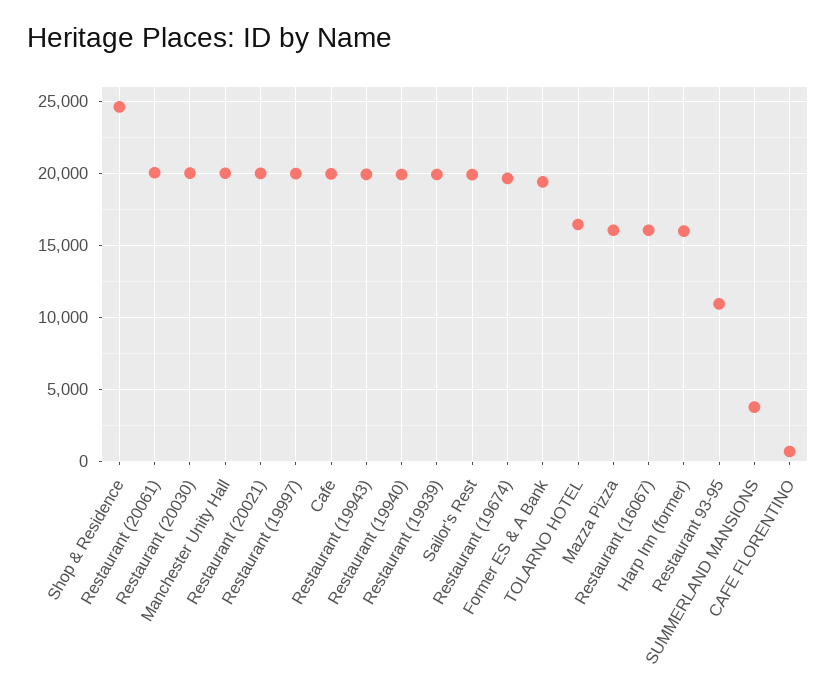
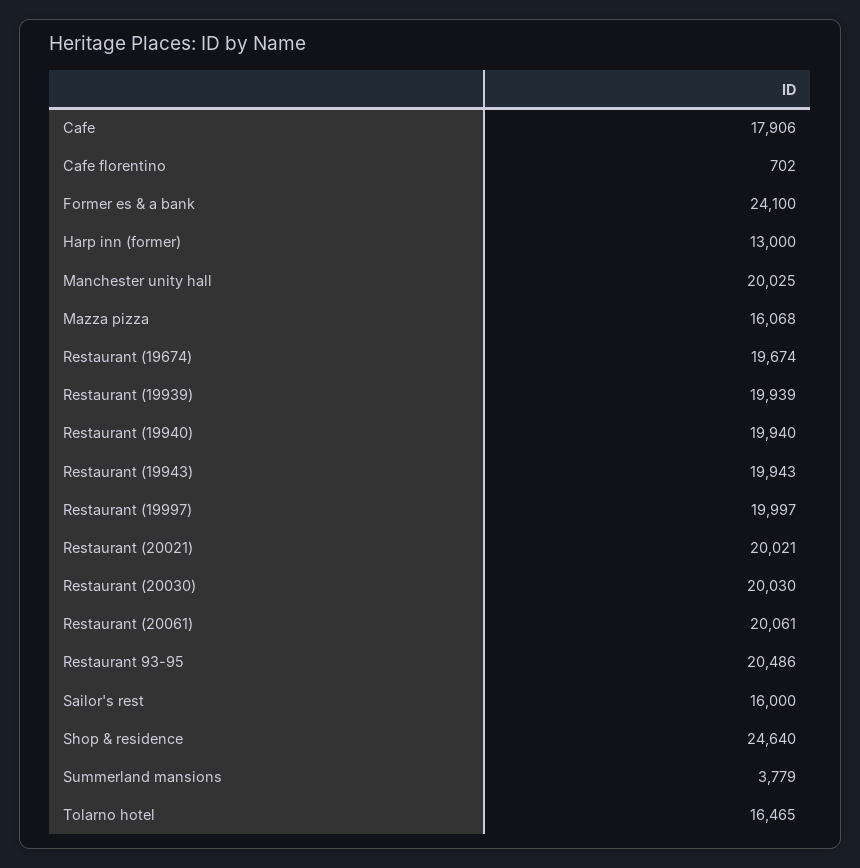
  {
    "Shop & Residence": 24640,
    "Restaurant (20061)": 20061,
    "Restaurant (20030)": 20030,
    "Manchester Unity Hall": 20025,
    "Restaurant (20021)": 20021,
    "Restaurant (19997)": 19997,
-   "Cafe": 20000,
+   "Cafe": 17906,
    "Restaurant (19943)": 19943,
    "Restaurant (19940)": 19940,
    "Restaurant (19939)": 19939,
-   "Sailor's Rest": 20000,
+   "Sailor's Rest": 16000,
    "Restaurant (19674)": 19674,
-   "Former ES & A Bank": 19500,
+   "Former ES & A Bank": 24100,
    "TOLARNO HOTEL": 16465,
    "Mazza Pizza": 16068,
-   "Restaurant (16067)": 16000,
-   "Harp Inn (former)": 16000,
+   "Harp Inn (former)": 13000,
-   "Restaurant 93-95": 11000,
+   "Restaurant 93-95": 20486,
    "SUMMERLAND MANSIONS": 3779,
    "CAFE FLORENTINO": 702
  }

